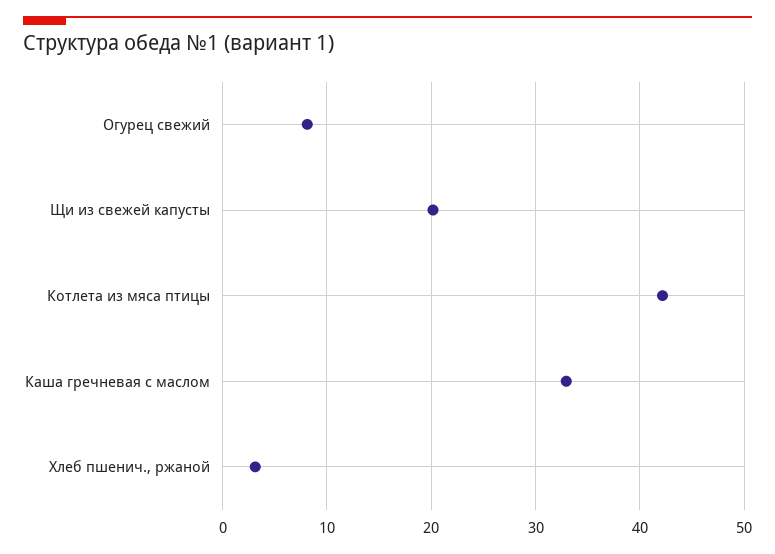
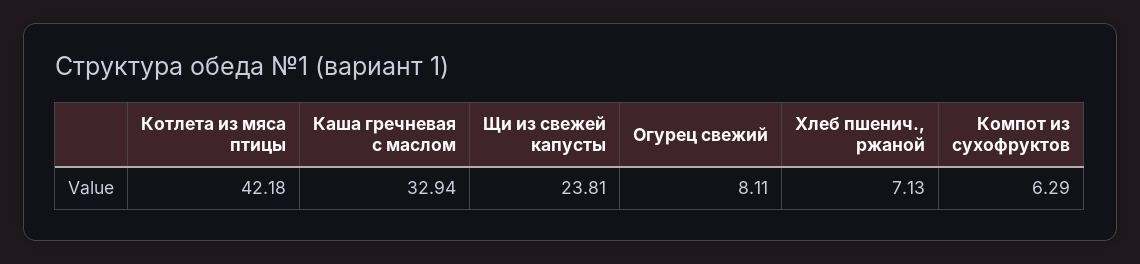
  {
    "Огурец свежий": 8.11,
-   "Щи из свежей капусты": 20,
+   "Щи из свежей капусты": 23.81,
    "Котлета из мяса птицы": 42.18,
    "Каша гречневая с маслом": 32.94,
-   "Хлеб пшенич., ржаной": 3
+   "Хлеб пшенич., ржаной": 7.13,
+   "Компот из сухофруктов": 6.29
  }

